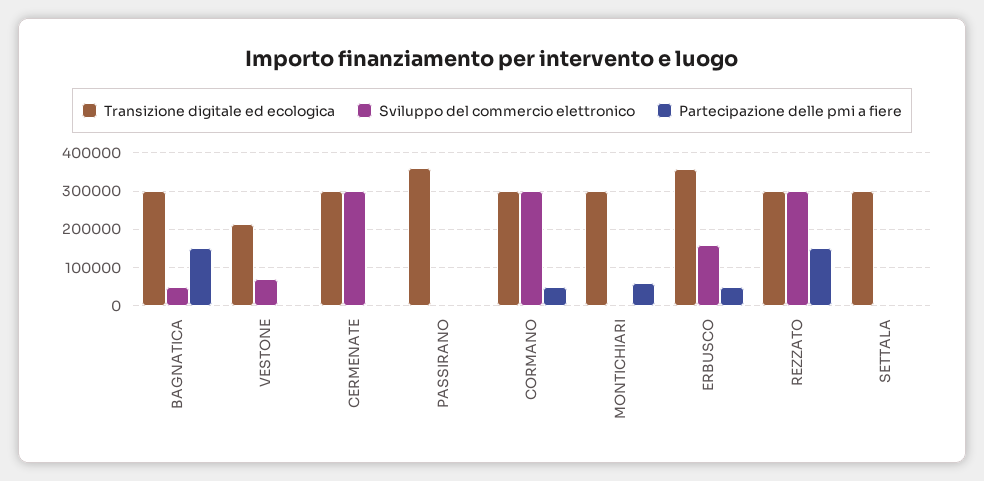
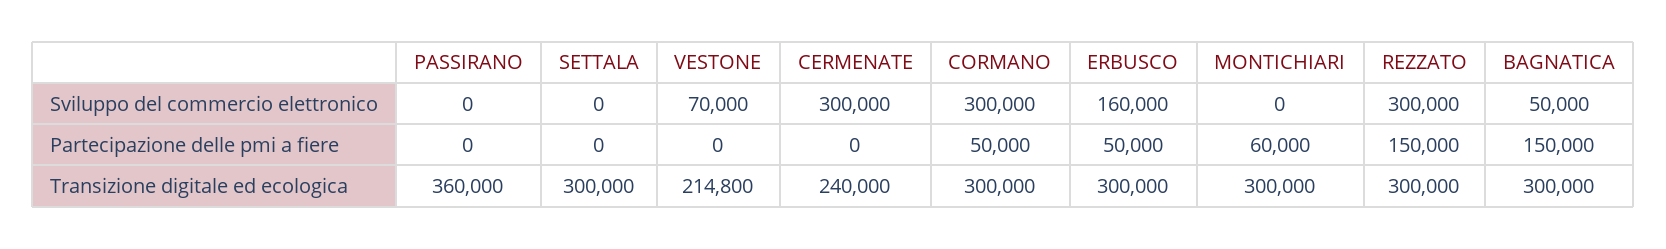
  {
    "Transizione digitale ed ecologica": {
      "BAGNATICA": 300000,
      "VESTONE": 214800,
-     "CERMENATE": 300000,
+     "CERMENATE": 240000,
      "PASSIRANO": 360000,
      "CORMANO": 300000,
      "MONTICHIARI": 300000,
-     "ERBUSCO": 360000,
+     "ERBUSCO": 300000,
      "REZZATO": 300000,
      "SETTALA": 300000
    },
    "Sviluppo del commercio elettronico": {
      "BAGNATICA": 50000,
      "VESTONE": 70000,
      "CERMENATE": 300000,
      "PASSIRANO": 0,
      "CORMANO": 300000,
      "MONTICHIARI": 0,
      "ERBUSCO": 160000,
      "REZZATO": 300000,
      "SETTALA": 0
    },
    "Partecipazione delle pmi a fiere": {
      "BAGNATICA": 150000,
      "VESTONE": 0,
      "CERMENATE": 0,
      "PASSIRANO": 0,
      "CORMANO": 50000,
      "MONTICHIARI": 60000,
      "ERBUSCO": 50000,
      "REZZATO": 150000,
      "SETTALA": 0
    }
  }

